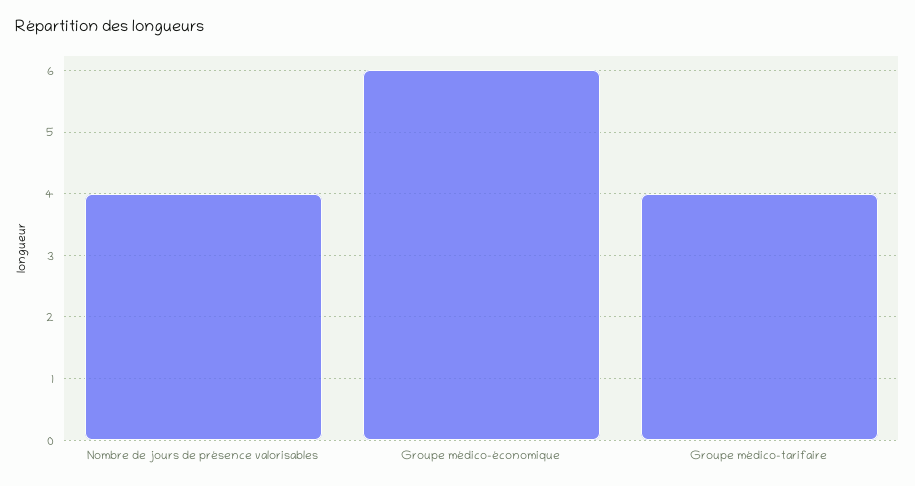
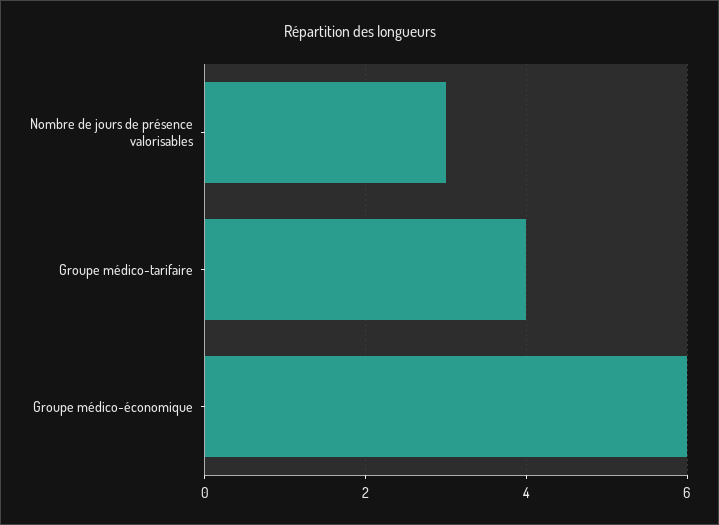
  {
-   "Nombre de jours de présence valorisables": 4,
+   "Nombre de jours de présence valorisables": 3,
    "Groupe médico-économique": 6,
    "Groupe médico-tarifaire": 4
  }

